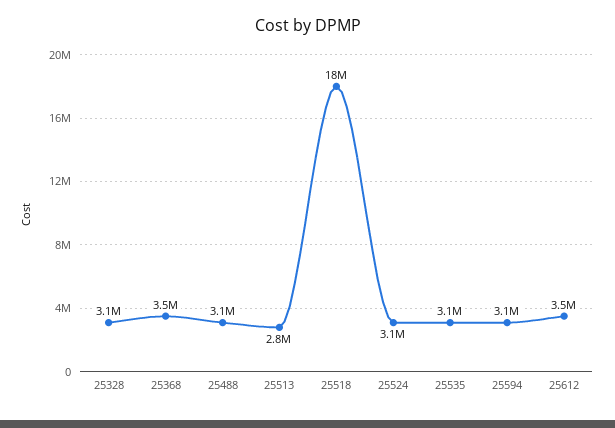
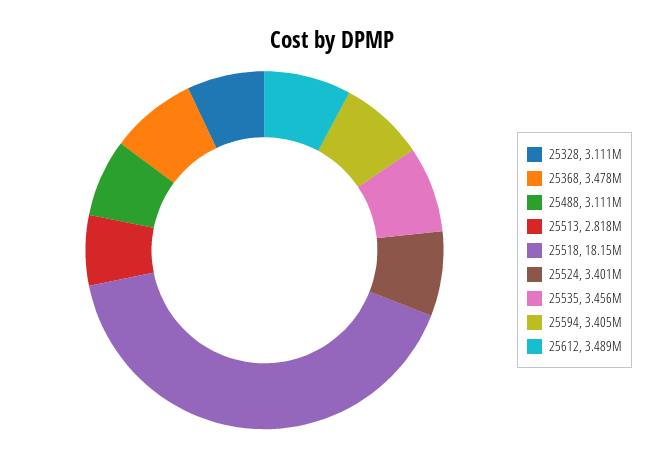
  {
    "25328": 3111000,
    "25368": 3478000,
    "25488": 3111000,
    "25513": 2818000,
    "25518": 18150000,
-   "25524": 3100000,
+   "25524": 3401000,
-   "25535": 3100000,
+   "25535": 3456000,
-   "25594": 3100000,
+   "25594": 3405000,
    "25612": 3489000
  }

